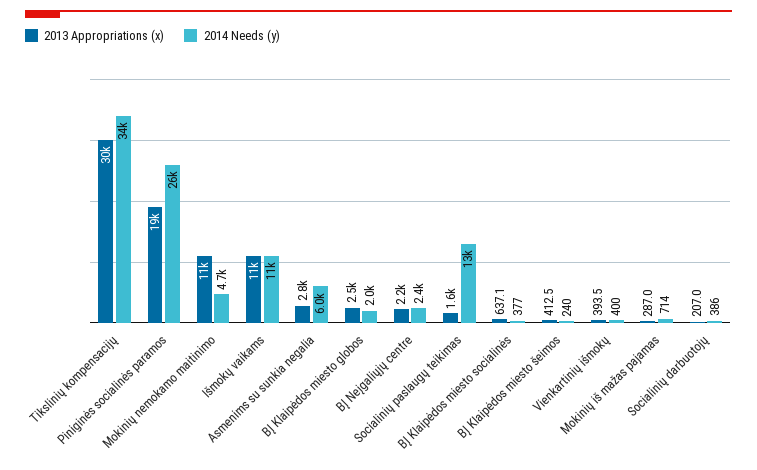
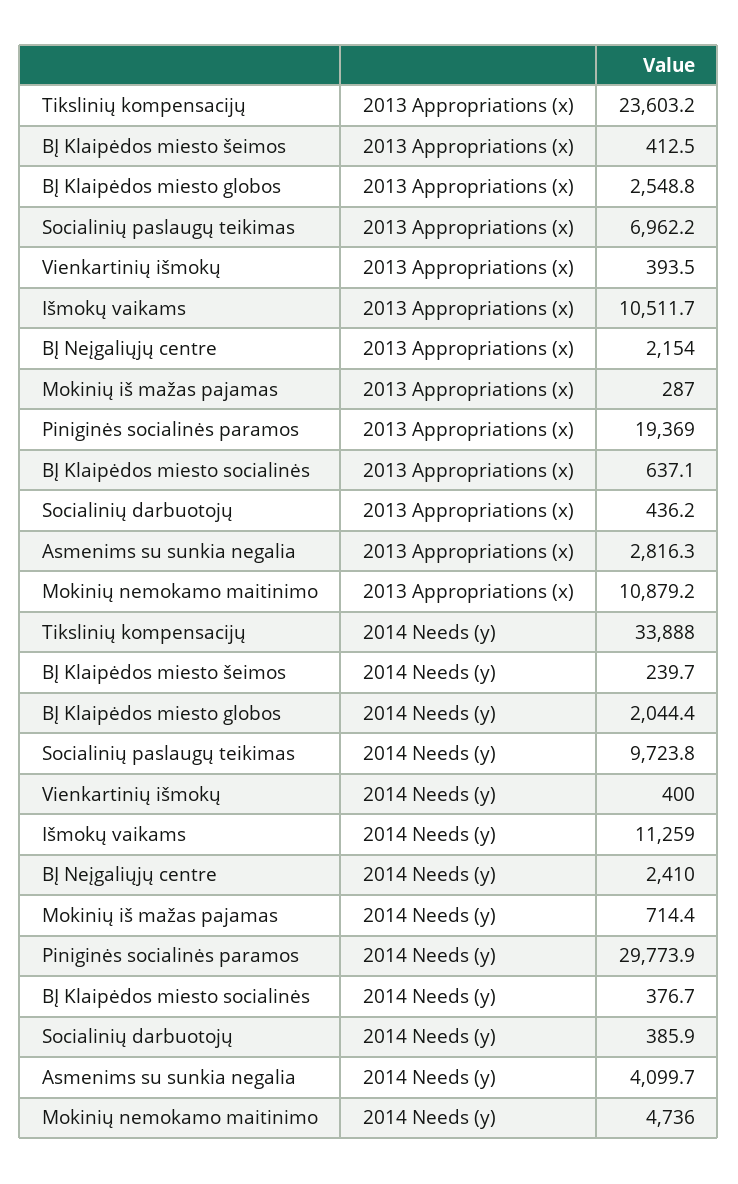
  {
    "2013 Appropriations (x)": {
-     "Tikslinių kompensacijų": 30000,
+     "Tikslinių kompensacijų": 23603.2,
      "Piniginės socialinės paramos": 19369,
      "Mokinių nemokamo maitinimo": 10879.2,
      "Išmokų vaikams": 10511.7,
      "Asmenims su sunkia negalia": 2816.3,
      "BĮ Klaipėdos miesto globos": 2548.8,
      "BĮ Neįgaliųjų centre": 2154,
-     "Socialinių paslaugų teikimas": 1600,
+     "Socialinių paslaugų teikimas": 6962.2,
      "BĮ Klaipėdos miesto socialinės": 637.1,
      "BĮ Klaipėdos miesto šeimos": 412.5,
      "Vienkartinių išmokų": 393.5,
      "Mokinių iš mažas pajamas": 287,
-     "Socialinių darbuotojų": 207
+     "Socialinių darbuotojų": 436.2
    },
    "2014 Needs (y)": {
      "Tikslinių kompensacijų": 33888,
-     "Piniginės socialinės paramos": 26000,
+     "Piniginės socialinės paramos": 29773.9,
      "Mokinių nemokamo maitinimo": 4736,
      "Išmokų vaikams": 11259,
-     "Asmenims su sunkia negalia": 6000,
+     "Asmenims su sunkia negalia": 4099.7,
      "BĮ Klaipėdos miesto globos": 2044.4,
      "BĮ Neįgaliųjų centre": 2410,
-     "Socialinių paslaugų teikimas": 13000,
+     "Socialinių paslaugų teikimas": 9723.8,
      "BĮ Klaipėdos miesto socialinės": 376.7,
      "BĮ Klaipėdos miesto šeimos": 239.7,
      "Vienkartinių išmokų": 400,
      "Mokinių iš mažas pajamas": 714.4,
      "Socialinių darbuotojų": 385.9
    }
  }

